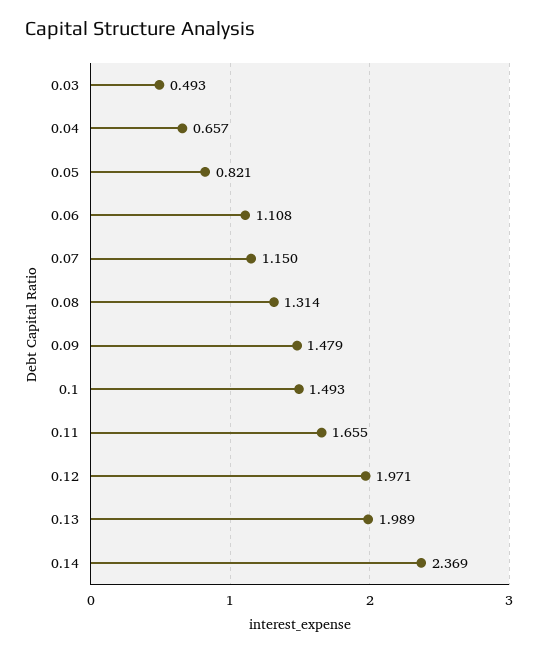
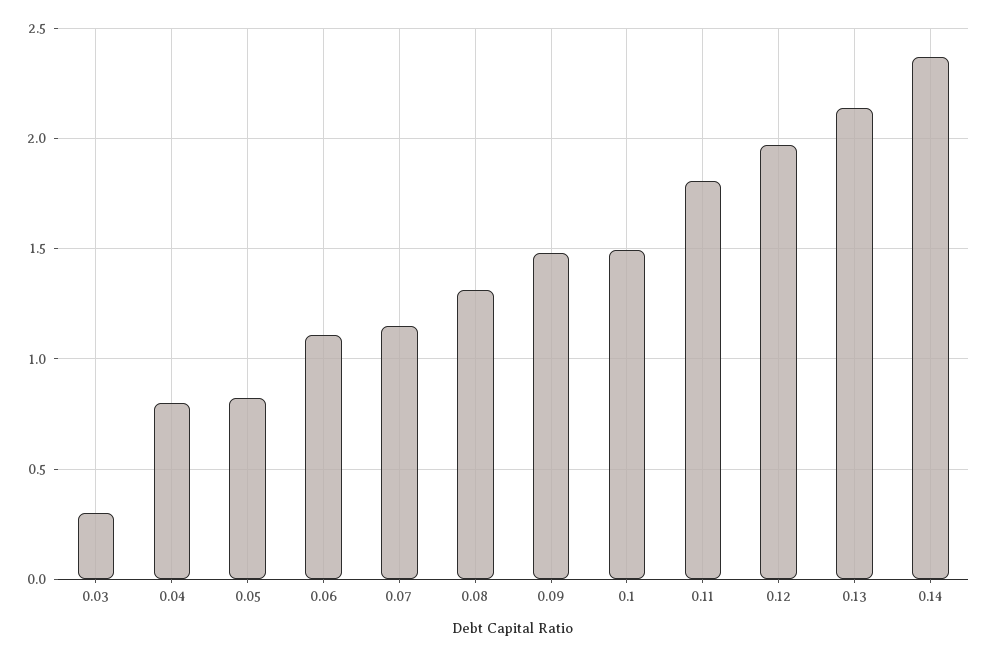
  {
-   "0.03": 0.493,
+   "0.03": 0.3,
-   "0.04": 0.657,
+   "0.04": 0.8,
    "0.05": 0.821,
    "0.06": 1.108,
    "0.07": 1.15,
    "0.08": 1.314,
    "0.09": 1.479,
    "0.1": 1.493,
-   "0.11": 1.655,
+   "0.11": 1.8,
    "0.12": 1.971,
-   "0.13": 1.989,
+   "0.13": 2.15,
    "0.14": 2.369
  }

